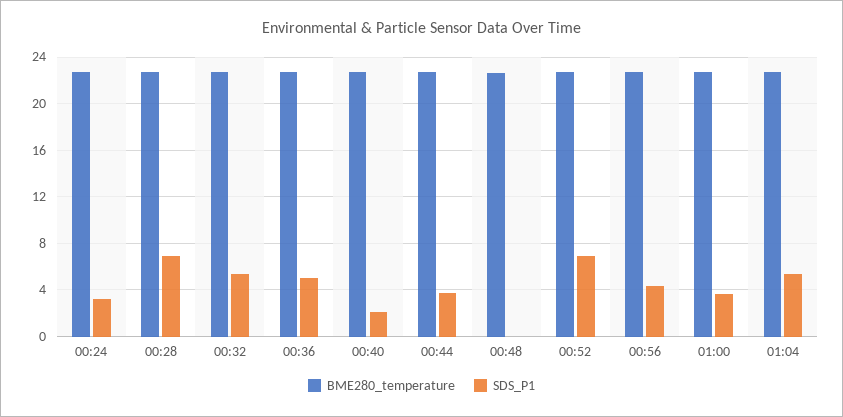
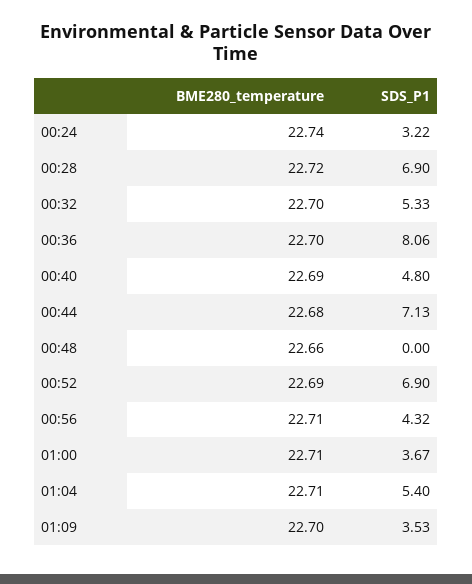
  {
    "BME280_temperature": {
      "00:24": 22.74,
      "00:28": 22.72,
      "00:32": 22.7,
      "00:36": 22.7,
      "00:40": 22.69,
      "00:44": 22.68,
      "00:48": 22.66,
      "00:52": 22.69,
      "00:56": 22.71,
      "01:00": 22.71,
-     "01:04": 22.71
+     "01:04": 22.71,
+     "01:09": 22.7
    },
    "SDS_P1": {
      "00:24": 3.22,
      "00:28": 6.9,
      "00:32": 5.33,
-     "00:36": 5,
+     "00:36": 8.06,
-     "00:40": 2,
+     "00:40": 4.8,
-     "00:44": 4,
+     "00:44": 7.13,
      "00:48": 0,
      "00:52": 6.9,
      "00:56": 4.32,
      "01:00": 3.67,
-     "01:04": 5.4
+     "01:04": 5.4,
+     "01:09": 3.53
    }
  }

